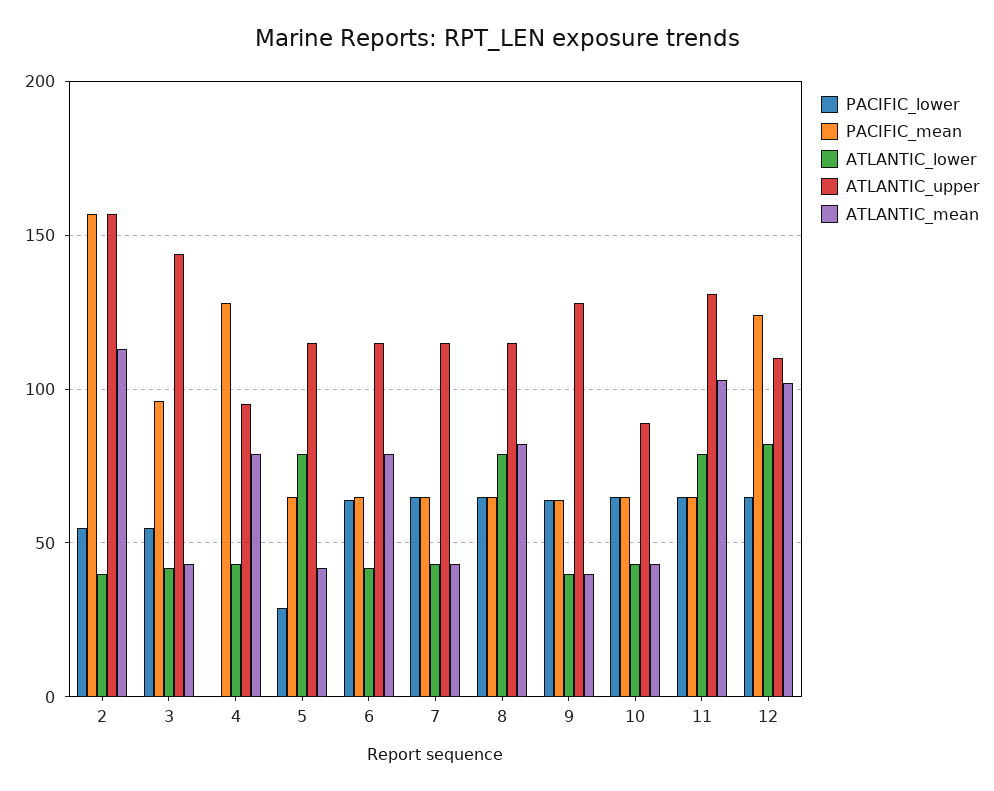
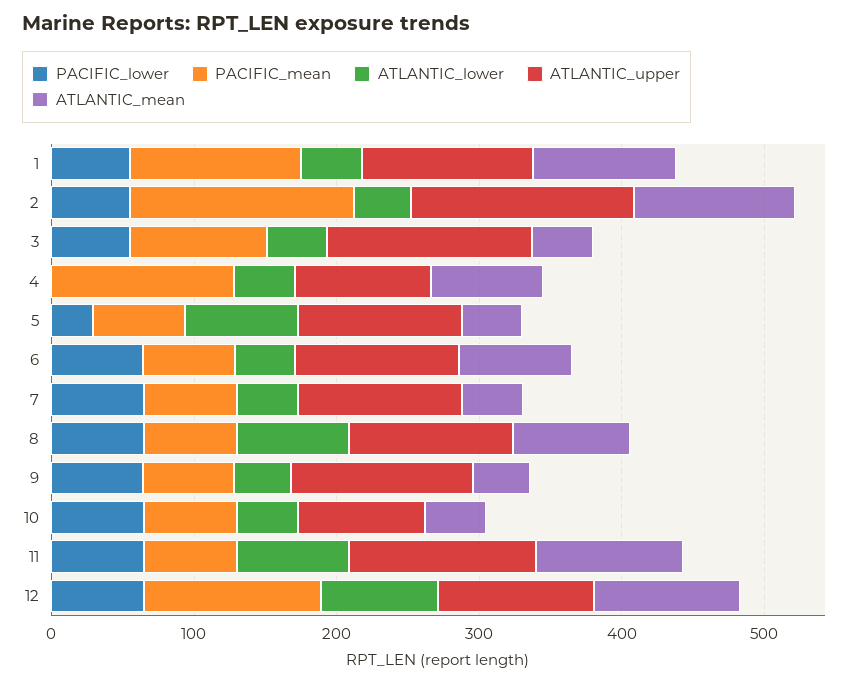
  {
    "PACIFIC_lower": {
      "2": 55,
      "3": 55,
      "4": 0,
      "5": 30,
      "6": 65,
      "7": 65,
      "8": 65,
      "9": 65,
      "10": 65,
      "11": 65,
-     "12": 65
+     "12": 65,
+     "1": 60
    },
    "PACIFIC_mean": {
      "2": 155,
      "3": 95,
      "4": 130,
      "5": 65,
      "6": 65,
      "7": 65,
      "8": 65,
      "9": 65,
      "10": 65,
      "11": 65,
-     "12": 125
+     "12": 125,
+     "1": 120
    },
    "ATLANTIC_lower": {
      "2": 40,
      "3": 40,
      "4": 45,
      "5": 80,
      "6": 40,
      "7": 45,
      "8": 80,
      "9": 40,
      "10": 45,
      "11": 80,
-     "12": 80
+     "12": 80,
+     "1": 40
    },
    "ATLANTIC_upper": {
      "2": 155,
      "3": 145,
      "4": 95,
      "5": 115,
      "6": 115,
      "7": 115,
      "8": 115,
      "9": 130,
      "10": 90,
      "11": 130,
-     "12": 110
+     "12": 110,
+     "1": 120
    },
    "ATLANTIC_mean": {
      "2": 115,
      "3": 45,
      "4": 80,
      "5": 40,
      "6": 80,
      "7": 45,
      "8": 80,
      "9": 40,
      "10": 45,
      "11": 105,
-     "12": 100
+     "12": 100,
+     "1": 100
    }
  }

